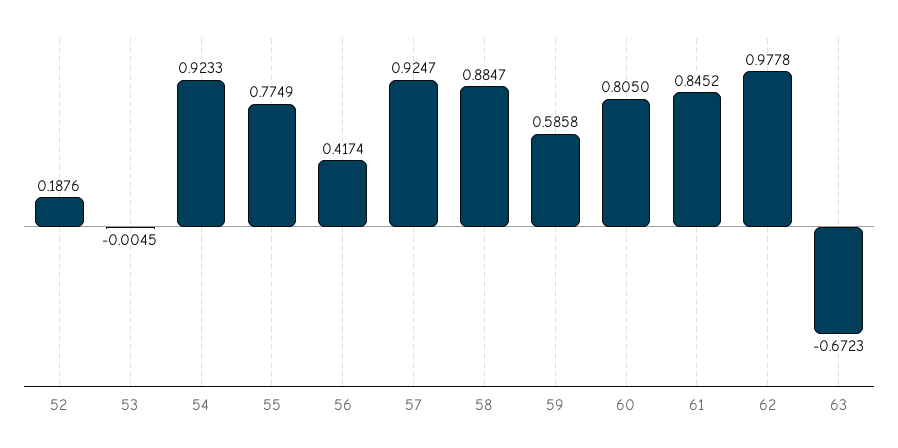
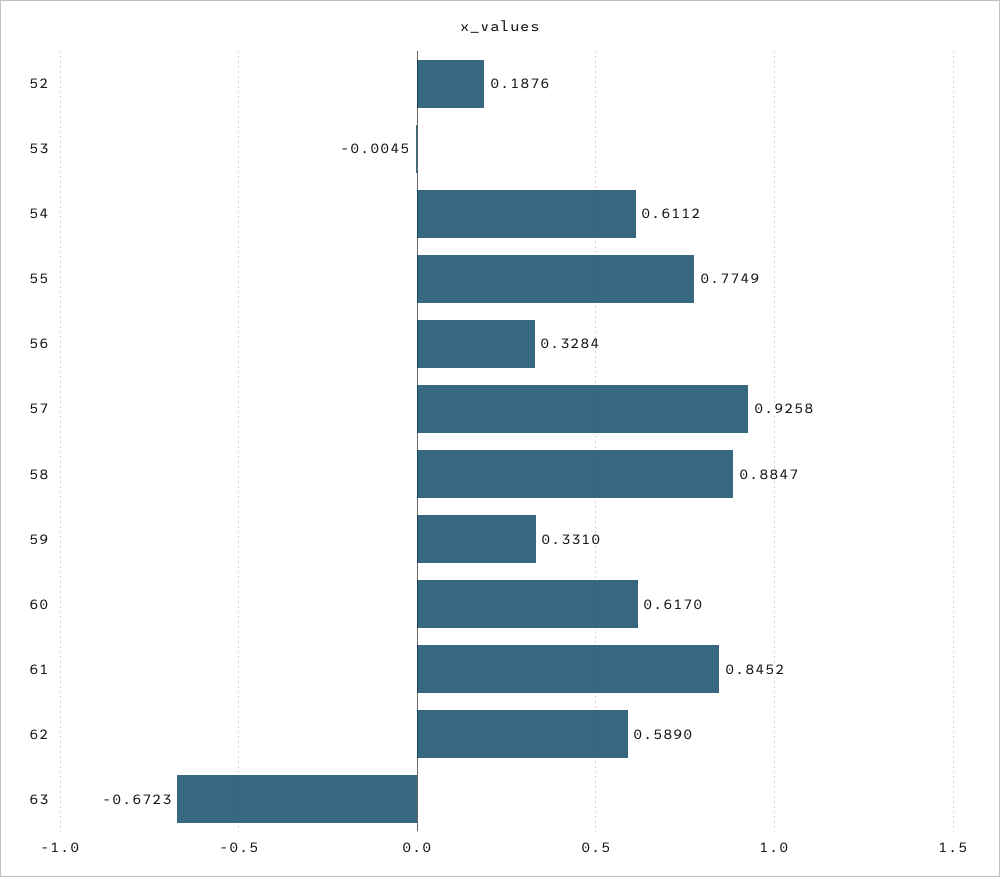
  {
    "52": 0.1876,
    "53": -0.0045,
-   "54": 0.9233,
+   "54": 0.6112,
    "55": 0.7749,
-   "56": 0.4174,
+   "56": 0.3284,
-   "57": 0.9247,
+   "57": 0.9258,
    "58": 0.8847,
-   "59": 0.5858,
+   "59": 0.331,
-   "60": 0.805,
+   "60": 0.617,
    "61": 0.8452,
-   "62": 0.9778,
+   "62": 0.589,
    "63": -0.6723
  }

